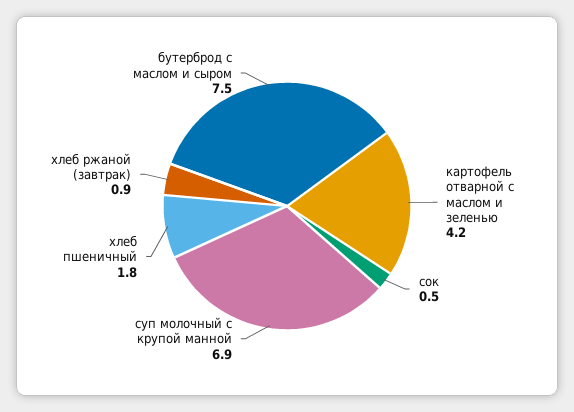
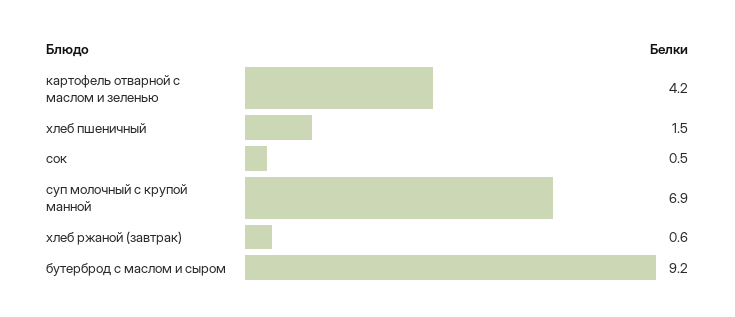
  {
    "картофель отварной с маслом и зеленью": 4.2,
    "сок": 0.5,
    "суп молочный с крупой манной": 6.9,
-   "хлеб пшеничный": 1.8,
+   "хлеб пшеничный": 1.5,
-   "хлеб ржаной (завтрак)": 0.9,
+   "хлеб ржаной (завтрак)": 0.6,
-   "бутерброд с маслом и сыром": 7.5
+   "бутерброд с маслом и сыром": 9.2
  }

